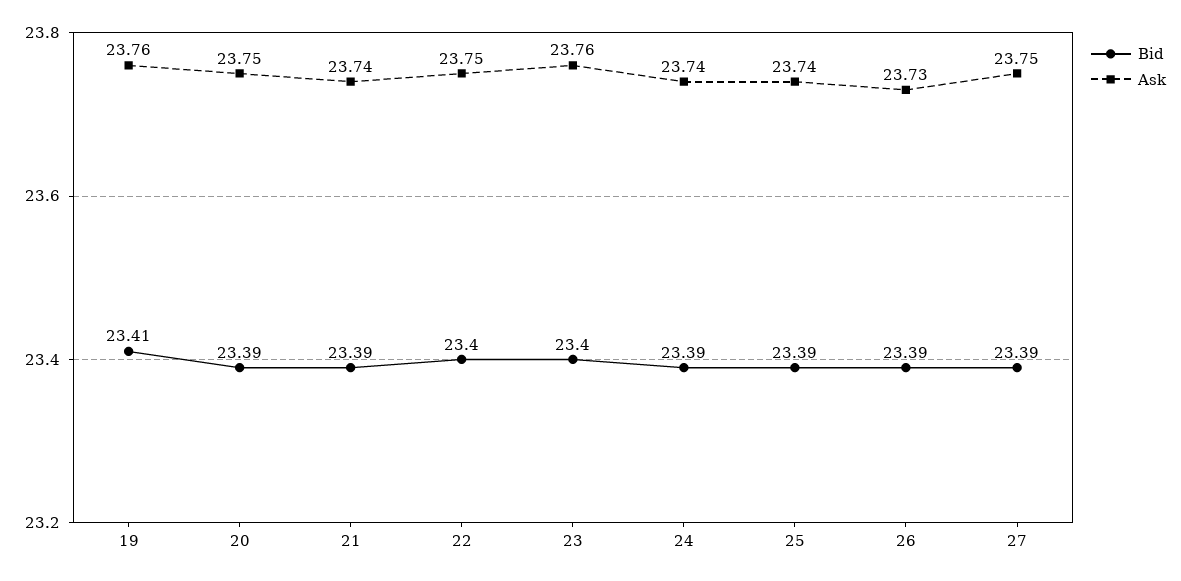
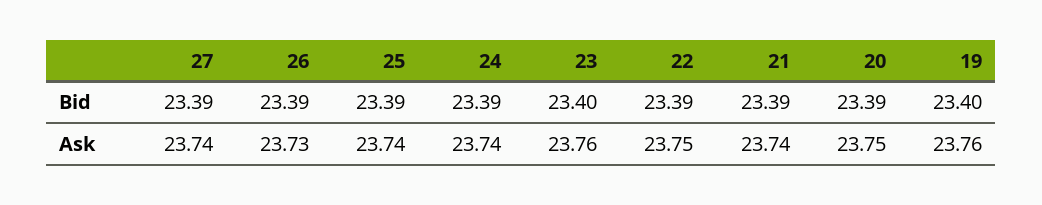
  {
    "Bid": {
-     "19": 23.41,
+     "19": 23.4,
      "20": 23.39,
      "21": 23.39,
-     "22": 23.4,
+     "22": 23.39,
      "23": 23.4,
      "24": 23.39,
      "25": 23.39,
      "26": 23.39,
      "27": 23.39
    },
    "Ask": {
      "19": 23.76,
      "20": 23.75,
      "21": 23.74,
      "22": 23.75,
      "23": 23.76,
      "24": 23.74,
      "25": 23.74,
      "26": 23.73,
-     "27": 23.75
+     "27": 23.74
    }
  }

